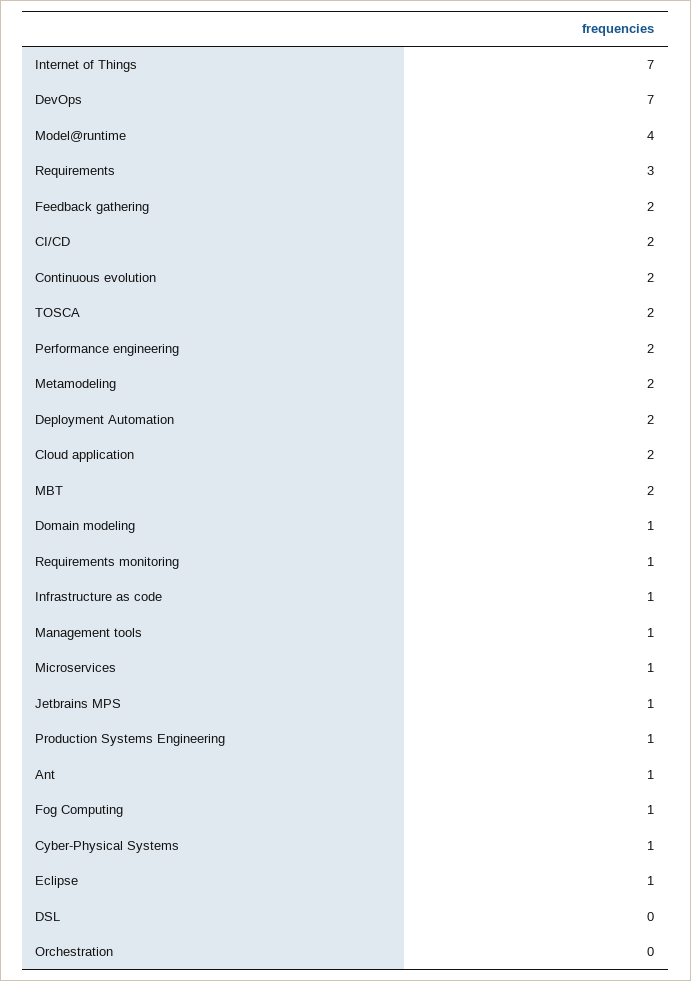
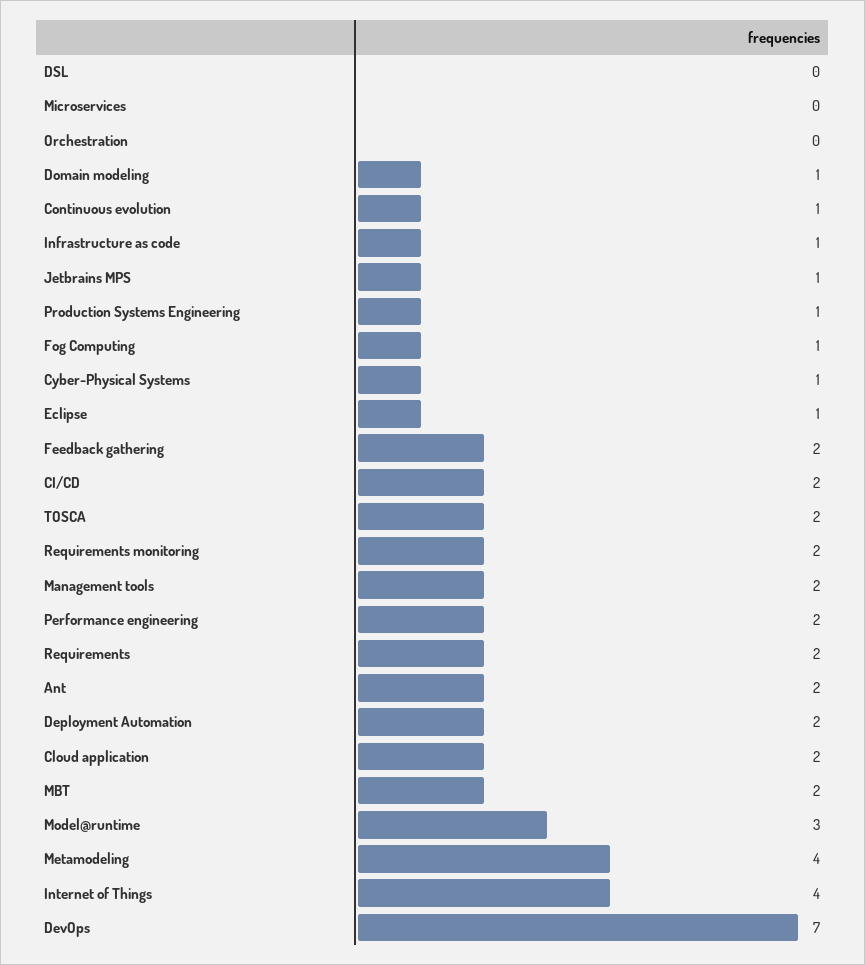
  {
-   "Internet of Things": 7,
+   "Internet of Things": 4,
    "DevOps": 7,
-   "Model@runtime": 4,
+   "Model@runtime": 3,
-   "Requirements": 3,
+   "Requirements": 2,
    "Feedback gathering": 2,
    "CI/CD": 2,
-   "Continuous evolution": 2,
+   "Continuous evolution": 1,
    "TOSCA": 2,
    "Performance engineering": 2,
-   "Metamodeling": 2,
+   "Metamodeling": 4,
    "Deployment Automation": 2,
    "Cloud application": 2,
    "MBT": 2,
    "Domain modeling": 1,
-   "Requirements monitoring": 1,
+   "Requirements monitoring": 2,
    "Infrastructure as code": 1,
-   "Management tools": 1,
+   "Management tools": 2,
-   "Microservices": 1,
+   "Microservices": 0,
    "Jetbrains MPS": 1,
    "Production Systems Engineering": 1,
-   "Ant": 1,
+   "Ant": 2,
    "Fog Computing": 1,
    "Cyber-Physical Systems": 1,
    "Eclipse": 1,
    "DSL": 0,
    "Orchestration": 0
  }

